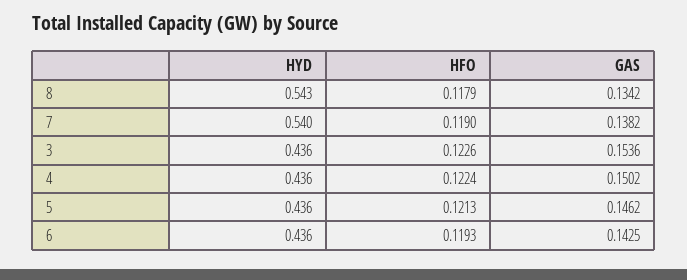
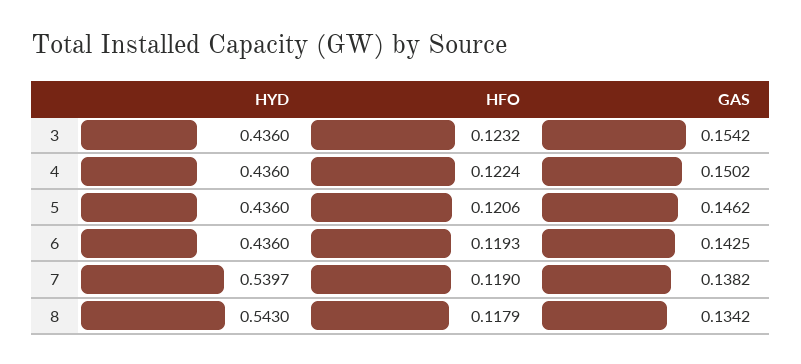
  {
    "HYD": {
      "8": 0.543,
      "7": 0.5397,
      "3": 0.436,
      "4": 0.436,
      "5": 0.436,
      "6": 0.436
    },
    "HFO": {
      "8": 0.1179,
      "7": 0.119,
-     "3": 0.1226,
+     "3": 0.1232,
      "4": 0.1224,
-     "5": 0.1213,
+     "5": 0.1206,
      "6": 0.1193
    },
    "GAS": {
      "8": 0.1342,
      "7": 0.1382,
-     "3": 0.1536,
+     "3": 0.1542,
      "4": 0.1502,
      "5": 0.1462,
      "6": 0.1425
    }
  }

